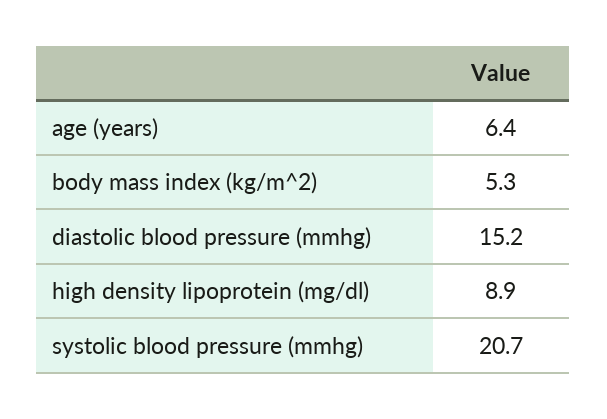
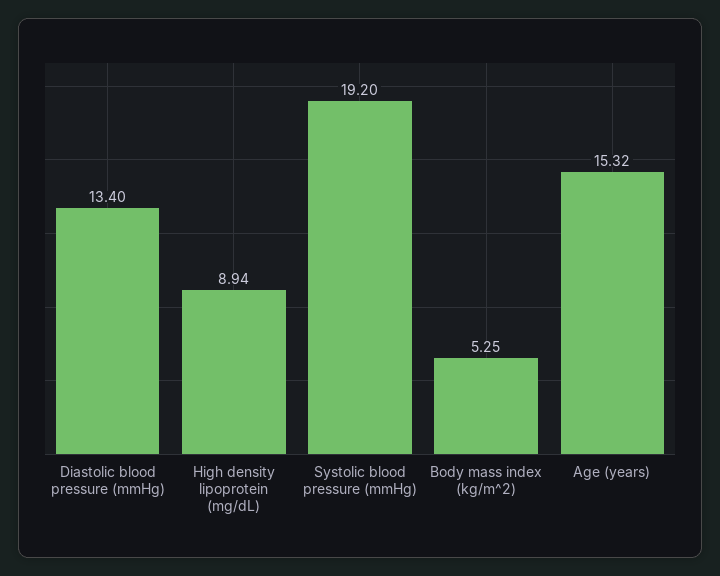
  {
-   "age (years)": 6.4,
+   "age (years)": 15.32,
    "body mass index (kg/m^2)": 5.25,
-   "diastolic blood pressure (mmhg)": 15.2,
+   "diastolic blood pressure (mmhg)": 13.4,
    "high density lipoprotein (mg/dl)": 8.94,
-   "systolic blood pressure (mmhg)": 20.7
+   "systolic blood pressure (mmhg)": 19.2
  }

